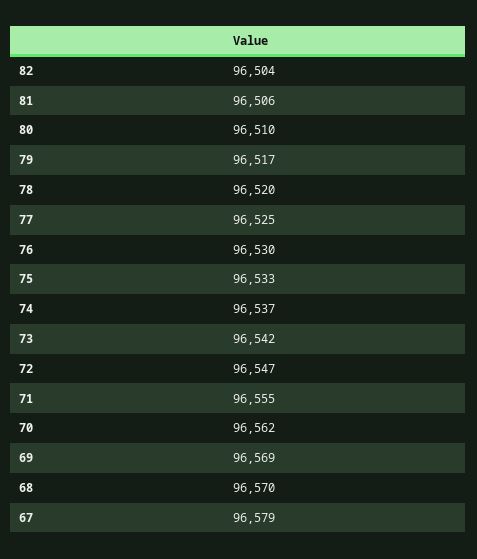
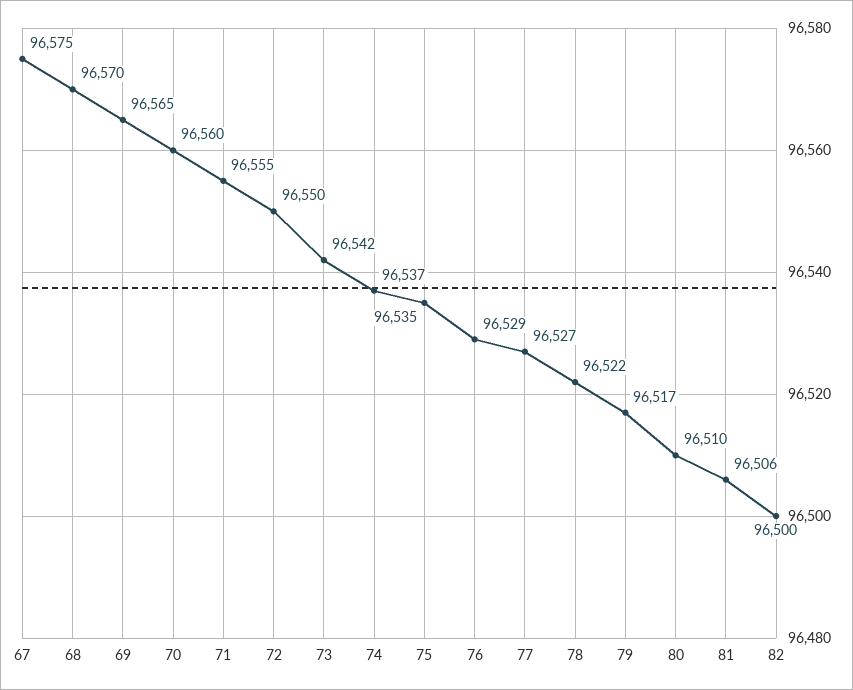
  {
-   "82": 96504,
+   "82": 96500,
    "81": 96506,
    "80": 96510,
    "79": 96517,
-   "78": 96520,
+   "78": 96522,
-   "77": 96525,
+   "77": 96527,
-   "76": 96530,
+   "76": 96529,
-   "75": 96533,
+   "75": 96535,
    "74": 96537,
    "73": 96542,
-   "72": 96547,
+   "72": 96550,
    "71": 96555,
-   "70": 96562,
+   "70": 96560,
-   "69": 96569,
+   "69": 96565,
    "68": 96570,
-   "67": 96579
+   "67": 96575
  }

